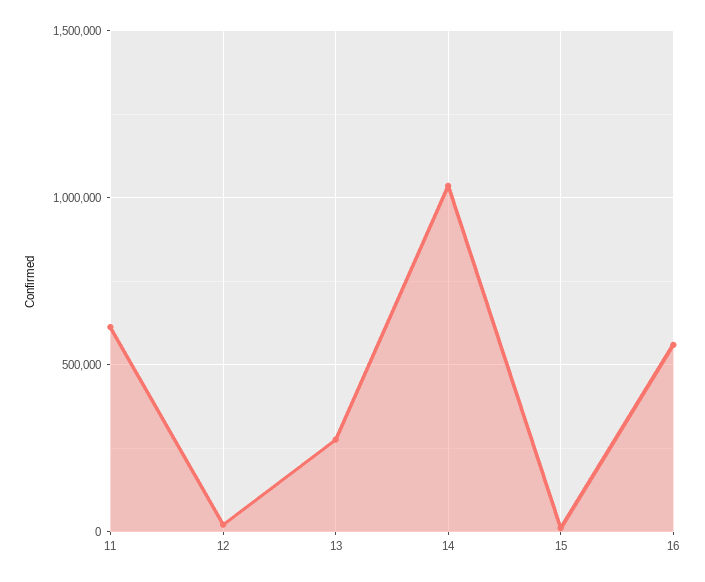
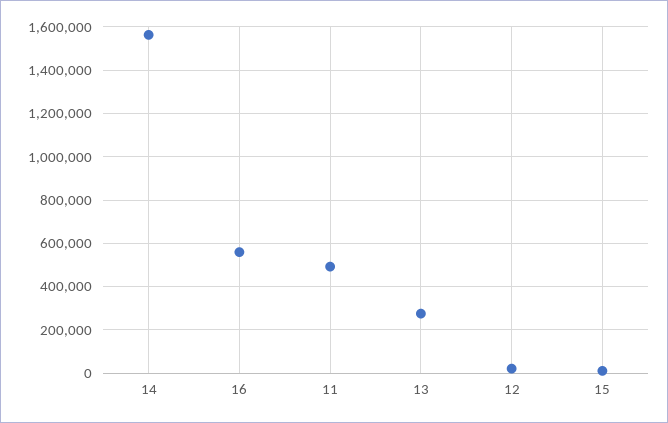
  {
-   "11": 600000,
+   "11": 500000,
    "12": 0,
    "13": 300000,
-   "14": 1050000,
+   "14": 1550000,
    "15": 0,
    "16": 550000
  }

